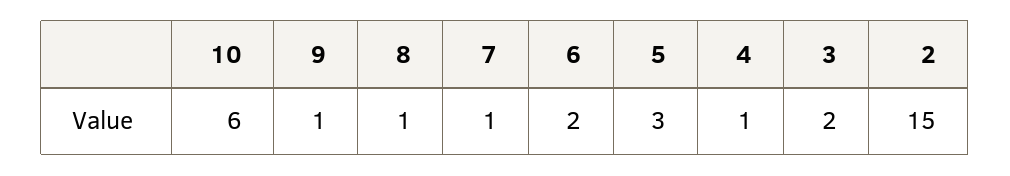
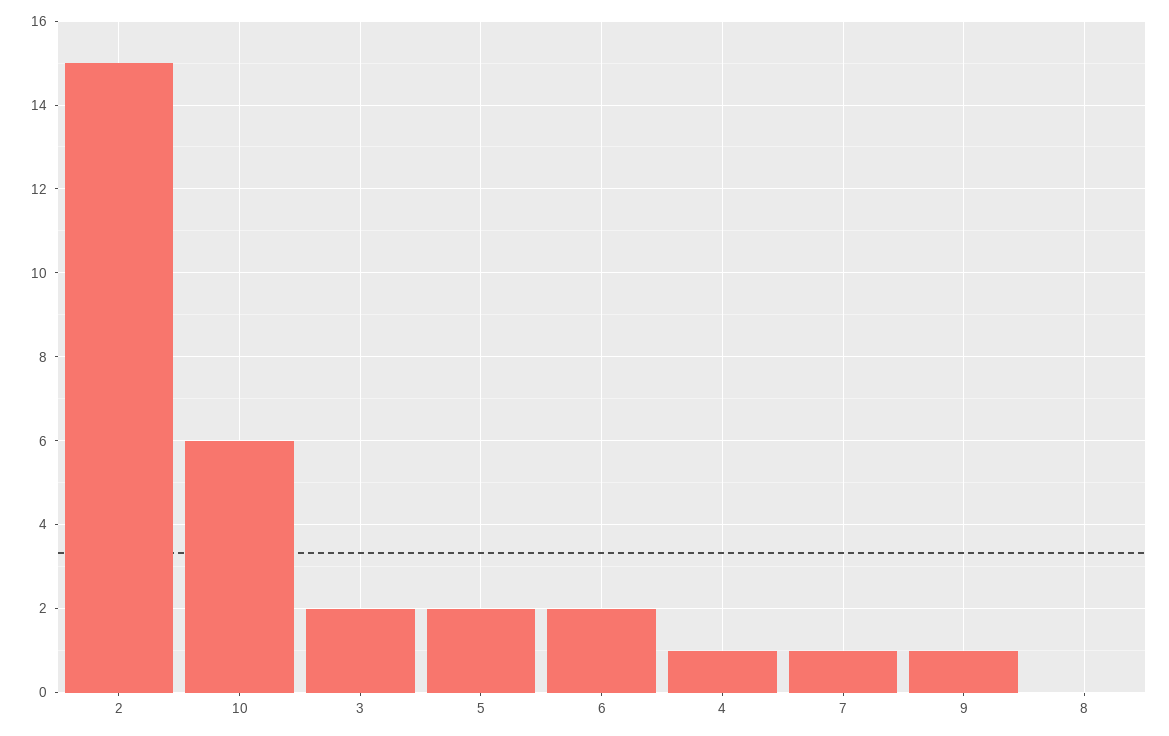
  {
    "10": 6,
    "9": 1,
-   "8": 1,
+   "8": 0,
    "7": 1,
    "6": 2,
-   "5": 3,
+   "5": 2,
    "4": 1,
    "3": 2,
    "2": 15
  }

